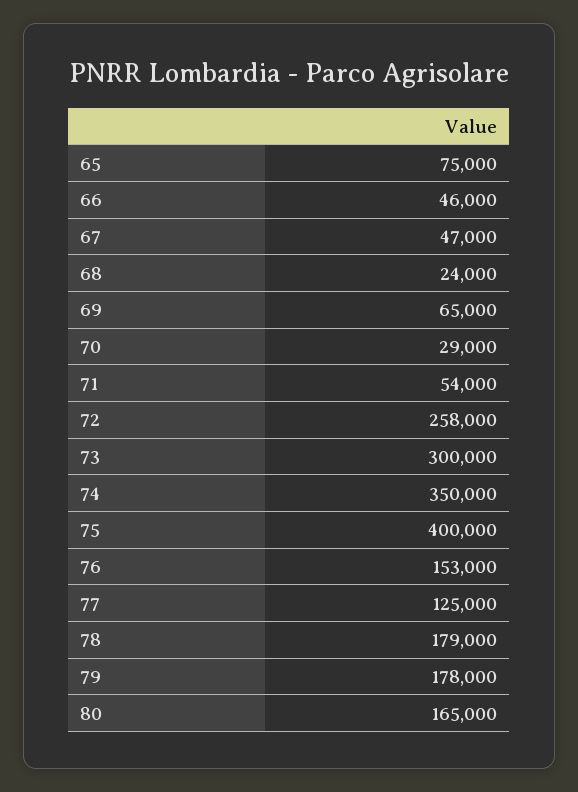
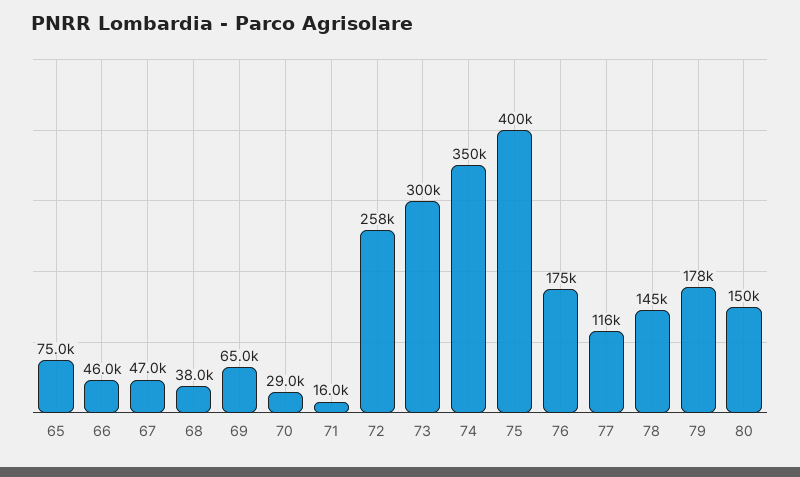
  {
    "65": 75000,
    "66": 46000,
    "67": 47000,
-   "68": 24000,
+   "68": 38000,
    "69": 65000,
    "70": 29000,
-   "71": 54000,
+   "71": 16000,
    "72": 258000,
    "73": 300000,
    "74": 350000,
    "75": 400000,
-   "76": 153000,
+   "76": 175000,
-   "77": 125000,
+   "77": 116000,
-   "78": 179000,
+   "78": 145000,
    "79": 178000,
-   "80": 165000
+   "80": 150000
  }

